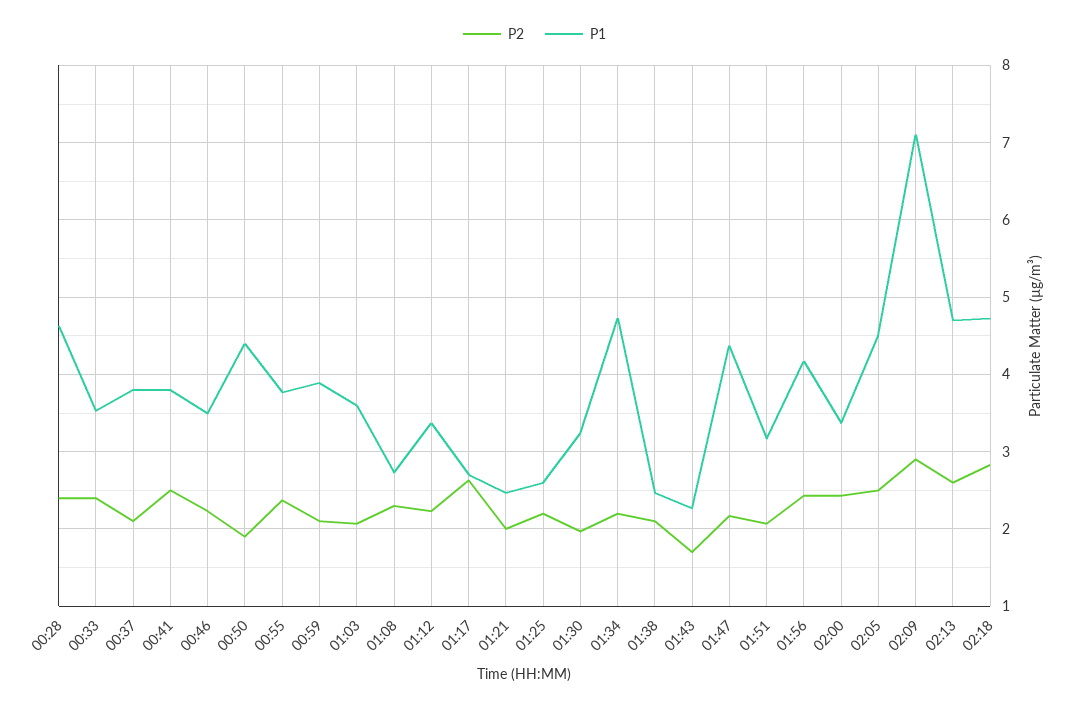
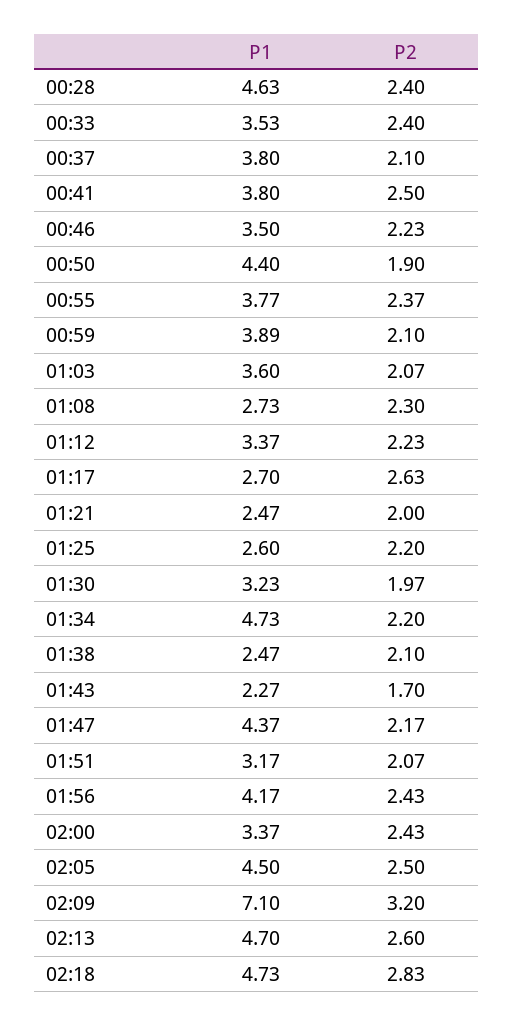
  {
    "P2": {
      "00:28": 2.4,
      "00:33": 2.4,
      "00:37": 2.1,
      "00:41": 2.5,
      "00:46": 2.23,
      "00:50": 1.9,
      "00:55": 2.37,
      "00:59": 2.1,
      "01:03": 2.07,
      "01:08": 2.3,
      "01:12": 2.23,
      "01:17": 2.63,
      "01:21": 2,
      "01:25": 2.2,
      "01:30": 1.97,
      "01:34": 2.2,
      "01:38": 2.1,
      "01:43": 1.7,
      "01:47": 2.17,
      "01:51": 2.07,
      "01:56": 2.43,
      "02:00": 2.43,
      "02:05": 2.5,
-     "02:09": 2.9,
+     "02:09": 3.2,
      "02:13": 2.6,
      "02:18": 2.83
    },
    "P1": {
      "00:28": 4.63,
      "00:33": 3.53,
      "00:37": 3.8,
      "00:41": 3.8,
      "00:46": 3.5,
      "00:50": 4.4,
      "00:55": 3.77,
      "00:59": 3.89,
      "01:03": 3.6,
      "01:08": 2.73,
      "01:12": 3.37,
      "01:17": 2.7,
      "01:21": 2.47,
      "01:25": 2.6,
      "01:30": 3.23,
      "01:34": 4.73,
      "01:38": 2.47,
      "01:43": 2.27,
      "01:47": 4.37,
      "01:51": 3.17,
      "01:56": 4.17,
      "02:00": 3.37,
      "02:05": 4.5,
      "02:09": 7.1,
      "02:13": 4.7,
      "02:18": 4.73
    }
  }

